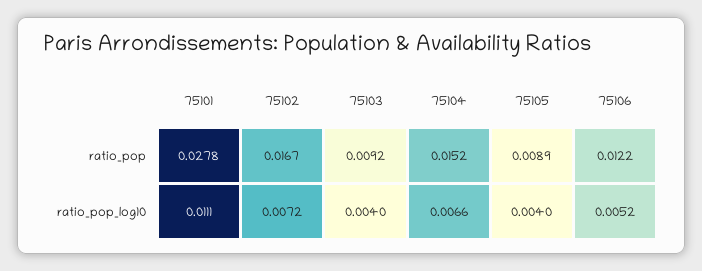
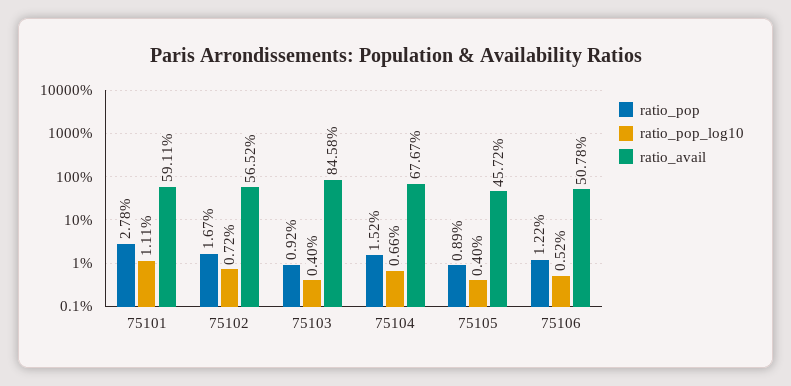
  {
    "ratio_pop": {
      "75101": 0.0278,
      "75102": 0.0167,
      "75103": 0.0092,
      "75104": 0.0152,
      "75105": 0.0089,
      "75106": 0.0122
    },
    "ratio_pop_log10": {
      "75101": 0.0111,
      "75102": 0.0072,
      "75103": 0.004,
      "75104": 0.0066,
      "75105": 0.004,
      "75106": 0.0052
-   }
+   },
+   "ratio_avail": {
+     "75101": 0.5911,
+     "75102": 0.5652,
+     "75103": 0.8458,
+     "75104": 0.6767,
+     "75105": 0.4572,
+     "75106": 0.5078
+   }
  }

